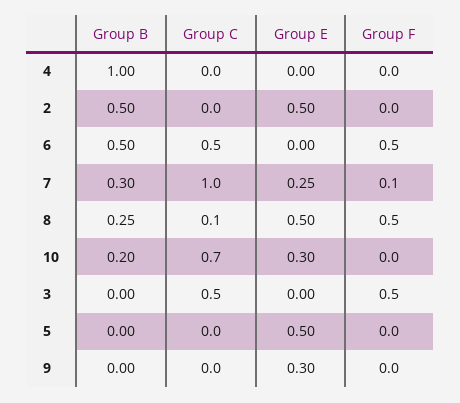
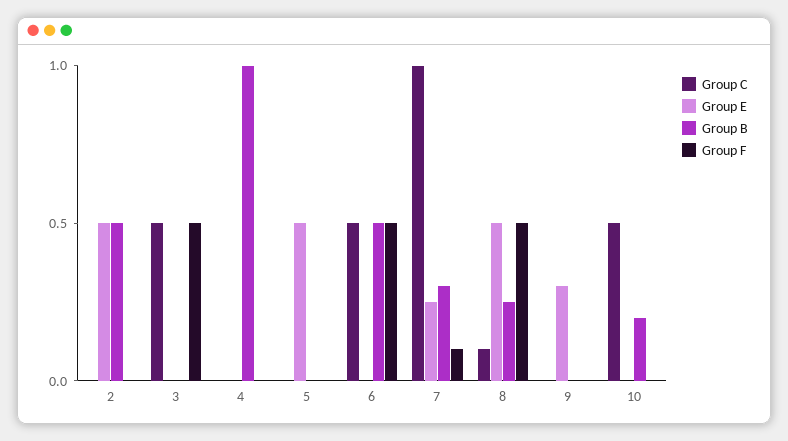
  {
    "Group B": {
      "4": 1,
      "2": 0.5,
      "6": 0.5,
      "7": 0.3,
      "8": 0.25,
      "10": 0.2,
      "3": 0,
      "5": 0,
      "9": 0
    },
    "Group C": {
      "4": 0,
      "2": 0,
      "6": 0.5,
      "7": 1,
      "8": 0.1,
-     "10": 0.7,
+     "10": 0.5,
      "3": 0.5,
      "5": 0,
      "9": 0
    },
    "Group E": {
      "4": 0,
      "2": 0.5,
      "6": 0,
      "7": 0.25,
      "8": 0.5,
-     "10": 0.3,
+     "10": 0,
      "3": 0,
      "5": 0.5,
      "9": 0.3
    },
    "Group F": {
      "4": 0,
      "2": 0,
      "6": 0.5,
      "7": 0.1,
      "8": 0.5,
      "10": 0,
      "3": 0.5,
      "5": 0,
      "9": 0
    }
  }

